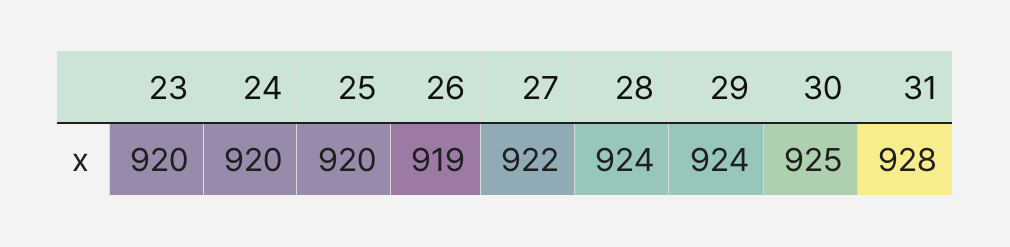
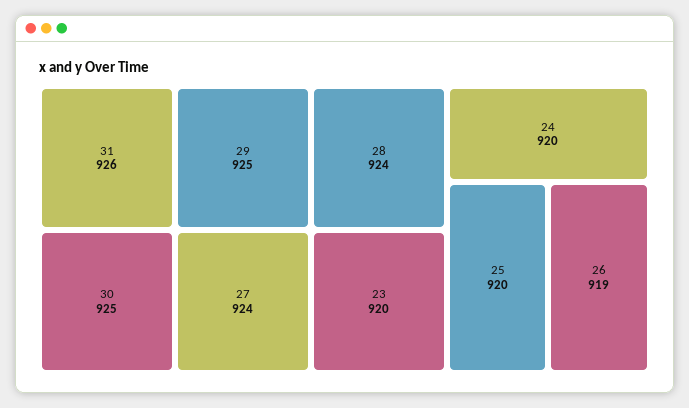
  {
    "23": 920,
    "24": 920,
    "25": 920,
    "26": 919,
-   "27": 922,
+   "27": 924,
    "28": 924,
-   "29": 924,
+   "29": 925,
    "30": 925,
-   "31": 928
+   "31": 926
  }

